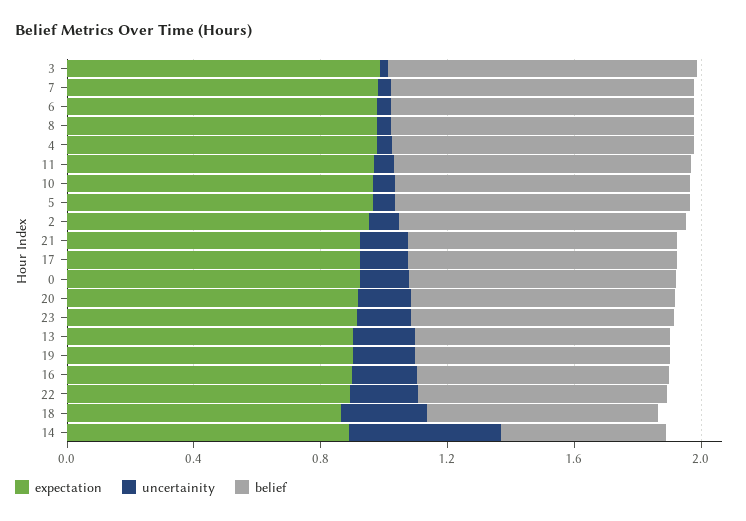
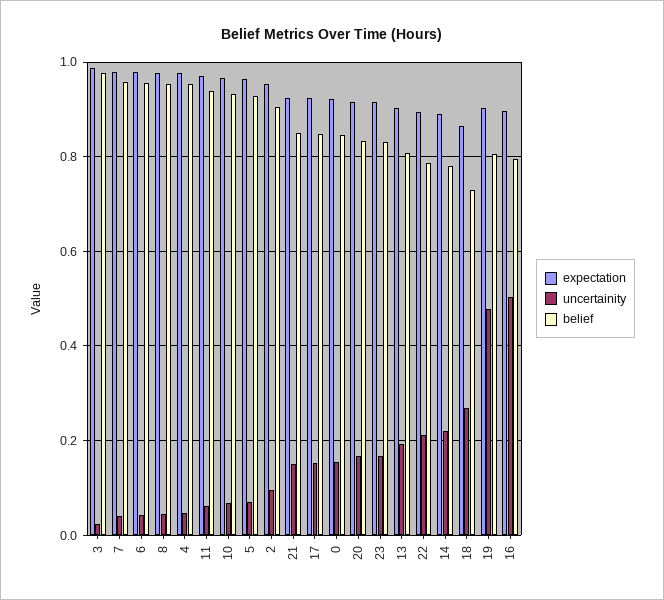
  {
    "expectation": {
      "3": 0.98,
      "7": 0.98,
      "6": 0.98,
      "8": 0.98,
      "4": 0.98,
      "11": 0.96,
      "10": 0.96,
      "5": 0.96,
      "2": 0.96,
      "21": 0.92,
      "17": 0.92,
      "0": 0.92,
      "20": 0.92,
      "23": 0.92,
      "13": 0.9,
      "19": 0.9,
      "16": 0.9,
      "22": 0.9,
      "18": 0.86,
      "14": 0.88
    },
    "uncertainity": {
      "3": 0.02,
      "7": 0.04,
      "6": 0.04,
      "8": 0.04,
      "4": 0.04,
      "11": 0.06,
      "10": 0.06,
      "5": 0.08,
      "2": 0.1,
      "21": 0.16,
      "17": 0.16,
      "0": 0.16,
      "20": 0.16,
      "23": 0.16,
      "13": 0.2,
-     "19": 0.2,
+     "19": 0.48,
-     "16": 0.2,
+     "16": 0.5,
      "22": 0.22,
      "18": 0.26,
-     "14": 0.5
+     "14": 0.22
    },
    "belief": {
      "3": 0.98,
      "7": 0.96,
      "6": 0.96,
      "8": 0.96,
      "4": 0.96,
      "11": 0.94,
      "10": 0.94,
      "5": 0.92,
      "2": 0.9,
      "21": 0.84,
      "17": 0.84,
      "0": 0.84,
      "20": 0.84,
      "23": 0.84,
      "13": 0.8,
      "19": 0.8,
      "16": 0.8,
      "22": 0.78,
      "18": 0.74,
-     "14": 0.5
+     "14": 0.78
    }
  }

